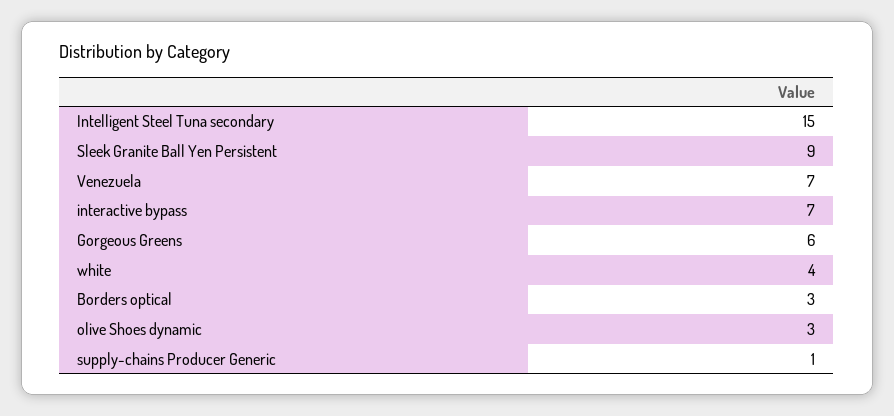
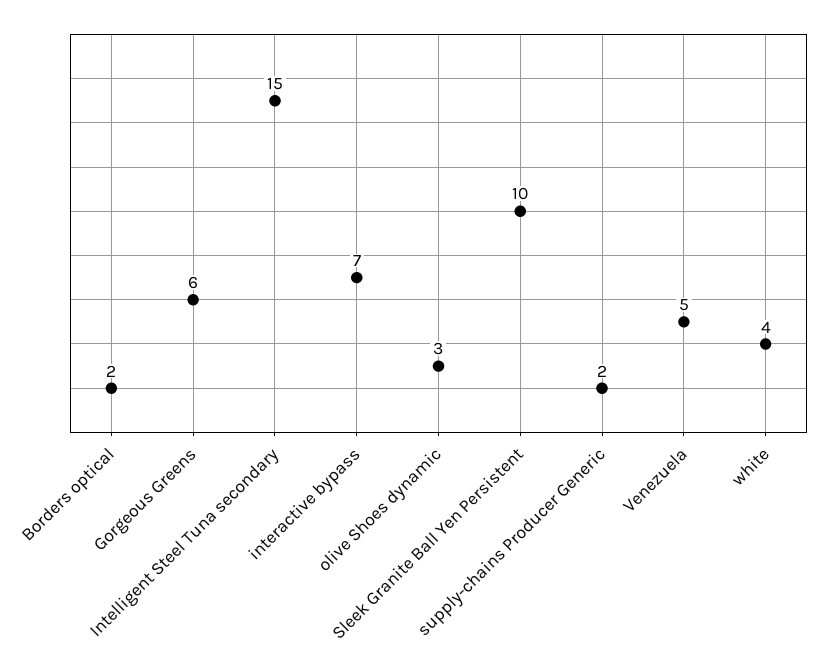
  {
    "Intelligent Steel Tuna secondary": 15,
-   "Sleek Granite Ball Yen Persistent": 9,
+   "Sleek Granite Ball Yen Persistent": 10,
-   "Venezuela": 7,
+   "Venezuela": 5,
    "interactive bypass": 7,
    "Gorgeous Greens": 6,
    "white": 4,
-   "Borders optical": 3,
+   "Borders optical": 2,
    "olive Shoes dynamic": 3,
-   "supply-chains Producer Generic": 1
+   "supply-chains Producer Generic": 2
  }

